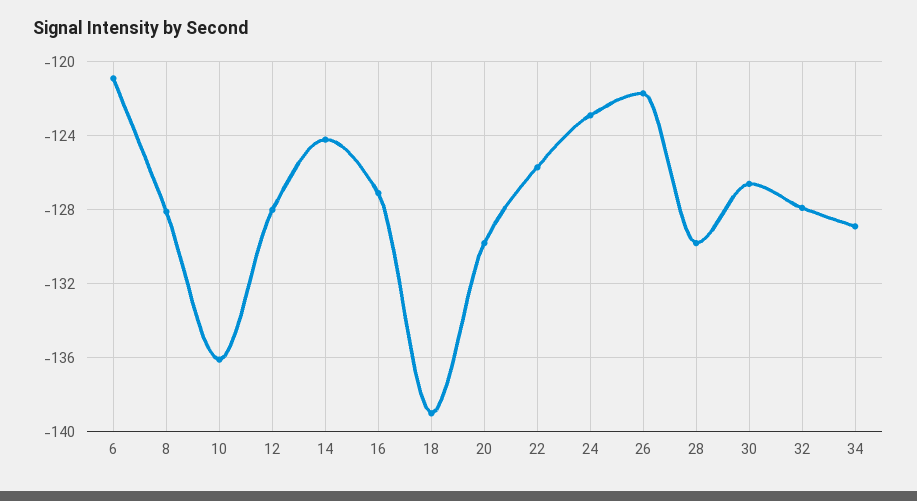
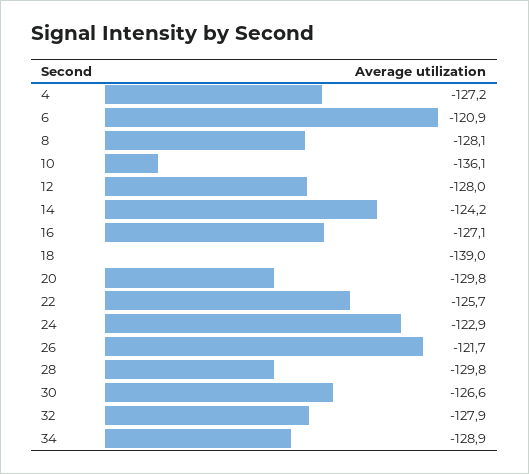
  {
    "6": -120.9,
    "8": -128.1,
    "10": -136.1,
    "12": -128,
    "14": -124.2,
    "16": -127.1,
    "18": -139,
    "20": -129.8,
    "22": -125.7,
    "24": -122.9,
    "26": -121.7,
    "28": -129.8,
    "30": -126.6,
    "32": -127.9,
-   "34": -128.9
+   "34": -128.9,
+   "4": -127.2
  }

